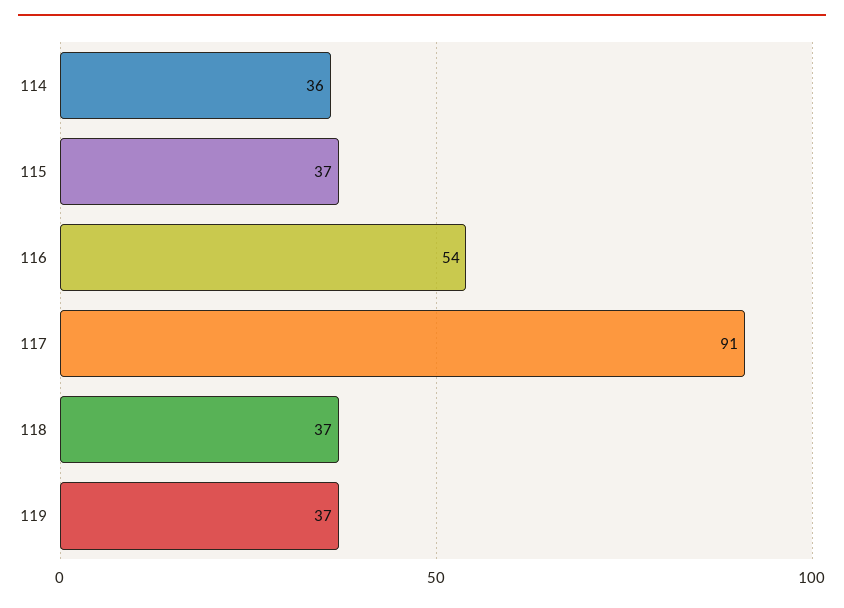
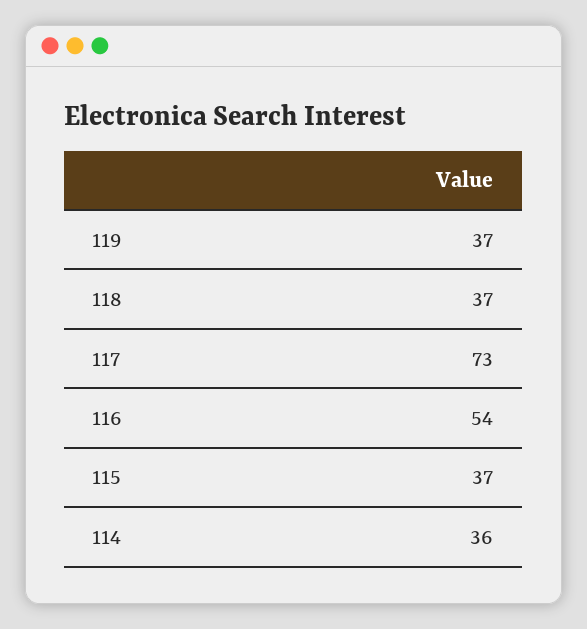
  {
    "114": 36,
    "115": 37,
    "116": 54,
-   "117": 91,
+   "117": 73,
    "118": 37,
    "119": 37
  }

